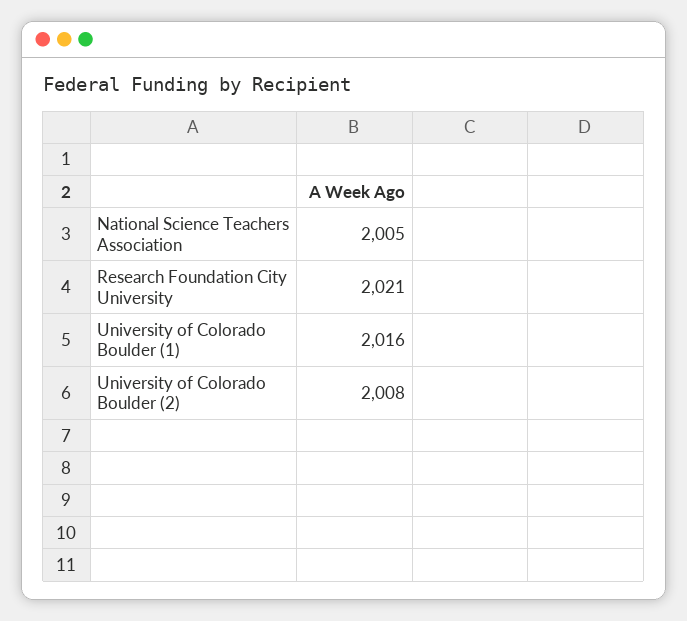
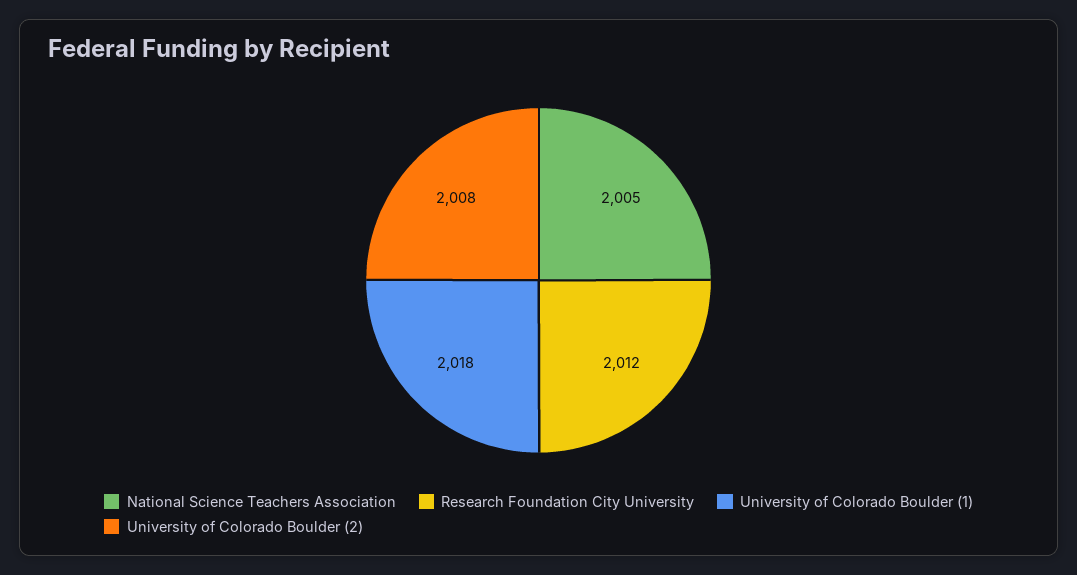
  {
    "National Science Teachers Association": 2005,
-   "Research Foundation City University": 2021,
+   "Research Foundation City University": 2012,
-   "University of Colorado Boulder (1)": 2016,
+   "University of Colorado Boulder (1)": 2018,
    "University of Colorado Boulder (2)": 2008
  }

